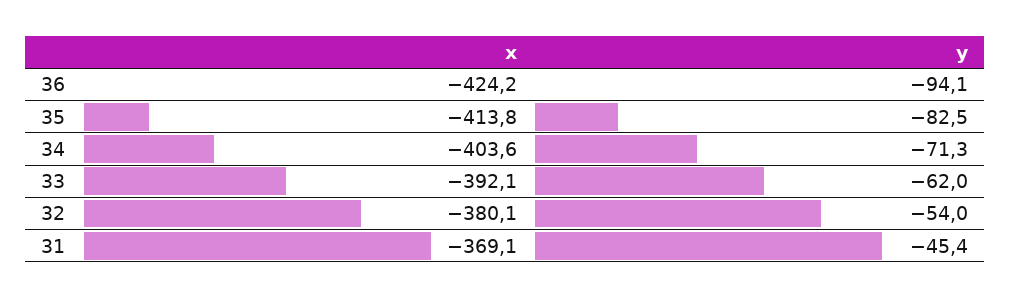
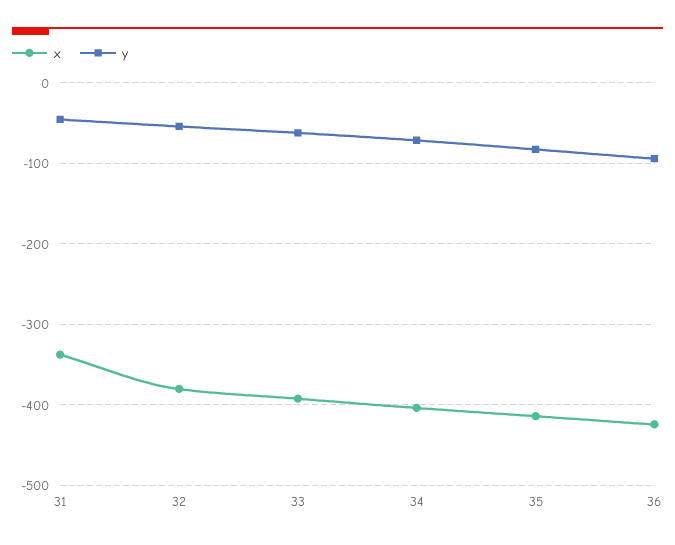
  {
    "x": {
      "36": -424.2,
      "35": -413.8,
      "34": -403.6,
      "33": -392.1,
      "32": -380.1,
-     "31": -369.1
+     "31": -340
    },
    "y": {
      "36": -94.1,
      "35": -82.5,
      "34": -71.3,
      "33": -62,
      "32": -54,
      "31": -45.4
    }
  }

